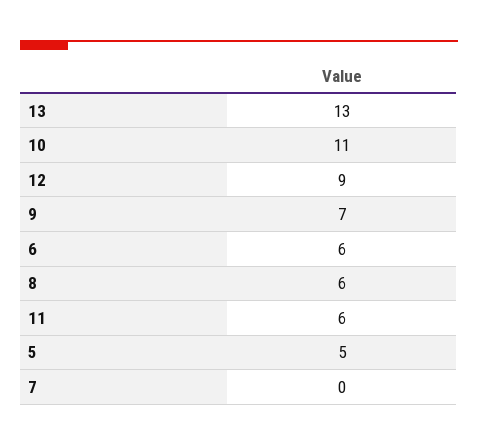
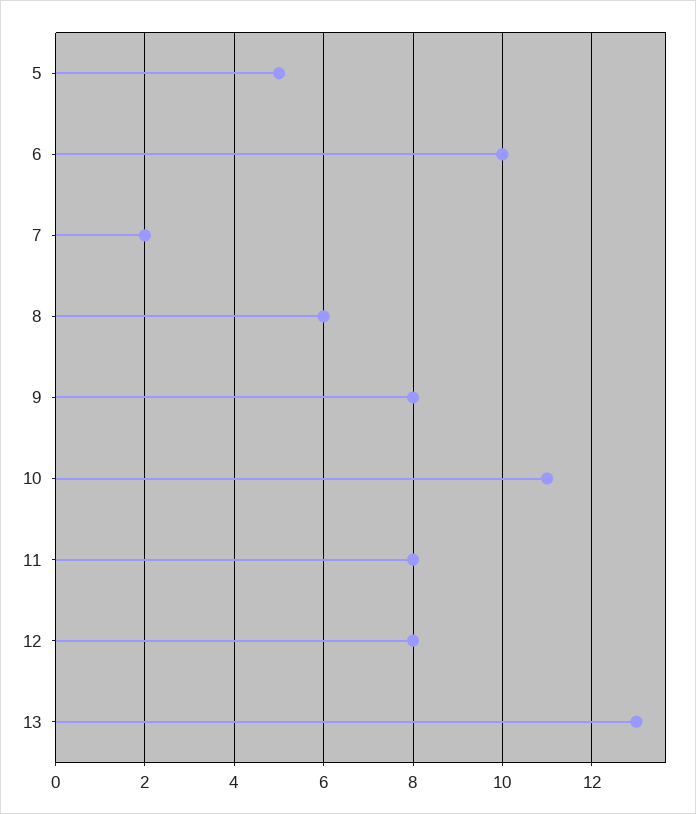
  {
    "13": 13,
    "10": 11,
-   "12": 9,
+   "12": 8,
-   "9": 7,
+   "9": 8,
-   "6": 6,
+   "6": 10,
    "8": 6,
-   "11": 6,
+   "11": 8,
    "5": 5,
-   "7": 0
+   "7": 2
  }

